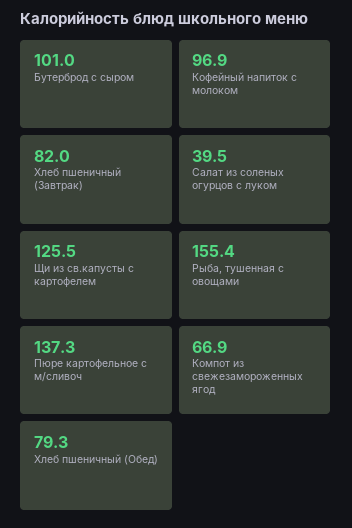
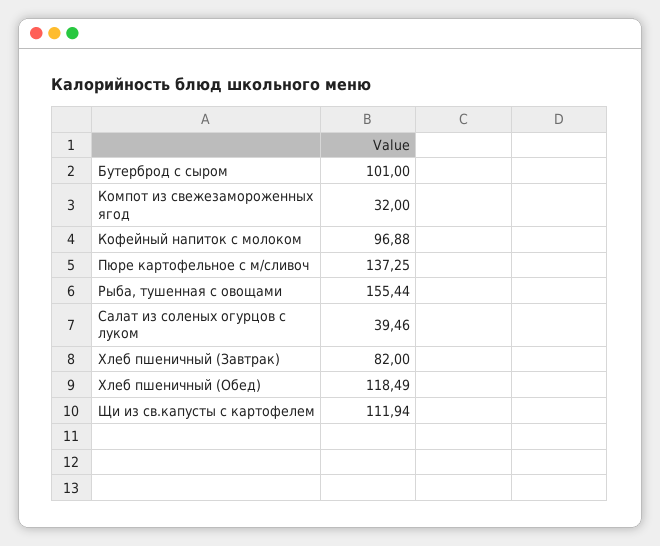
  {
    "Бутерброд с сыром": 101,
    "Кофейный напиток с молоком": 96.88,
    "Хлеб пшеничный (Завтрак)": 82,
    "Салат из соленых огурцов с луком": 39.46,
-   "Щи из св.капусты с картофелем": 125.5,
+   "Щи из св.капусты с картофелем": 111.94,
    "Рыба, тушенная с овощами": 155.44,
    "Пюре картофельное с м/сливоч": 137.25,
-   "Компот из свежезамороженных ягод": 66.9,
+   "Компот из свежезамороженных ягод": 32,
-   "Хлеб пшеничный (Обед)": 79.3
+   "Хлеб пшеничный (Обед)": 118.49
  }

